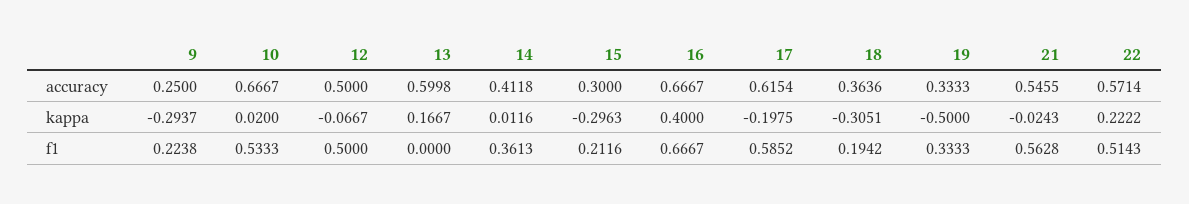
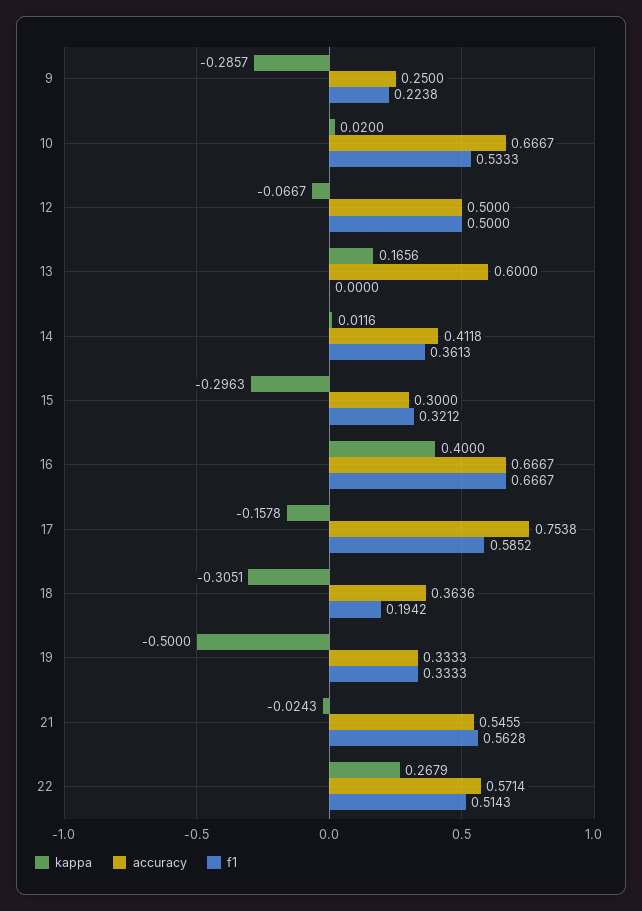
  {
    "accuracy": {
      "9": 0.25,
      "10": 0.6667,
      "12": 0.5,
-     "13": 0.5998,
+     "13": 0.6,
      "14": 0.4118,
      "15": 0.3,
      "16": 0.6667,
-     "17": 0.6154,
+     "17": 0.7538,
      "18": 0.3636,
      "19": 0.3333,
      "21": 0.5455,
      "22": 0.5714
    },
    "kappa": {
-     "9": -0.2937,
+     "9": -0.2857,
      "10": 0.02,
      "12": -0.0667,
-     "13": 0.1667,
+     "13": 0.1656,
      "14": 0.0116,
      "15": -0.2963,
      "16": 0.4,
-     "17": -0.1975,
+     "17": -0.1578,
      "18": -0.3051,
      "19": -0.5,
      "21": -0.0243,
-     "22": 0.2222
+     "22": 0.2679
    },
    "f1": {
      "9": 0.2238,
      "10": 0.5333,
      "12": 0.5,
      "13": 0,
      "14": 0.3613,
-     "15": 0.2116,
+     "15": 0.3212,
      "16": 0.6667,
      "17": 0.5852,
      "18": 0.1942,
      "19": 0.3333,
      "21": 0.5628,
      "22": 0.5143
    }
  }

